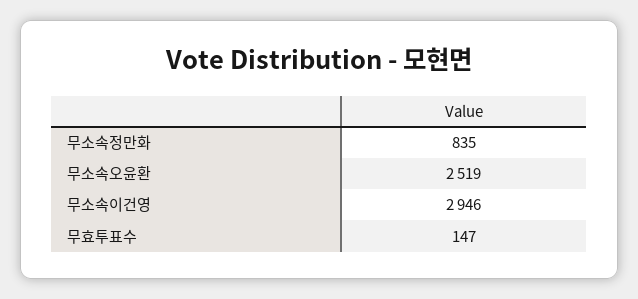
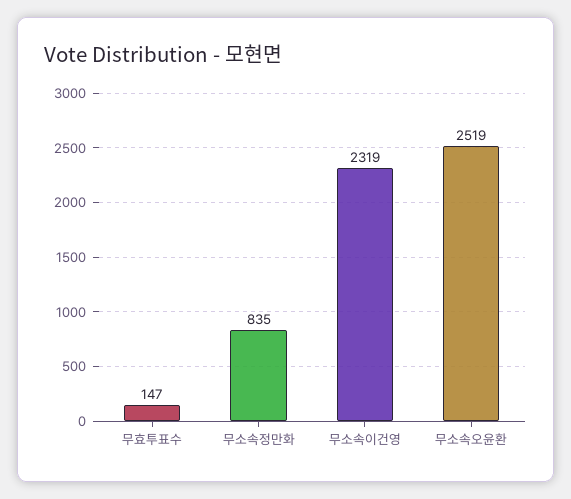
  {
    "무소속정만화": 835,
    "무소속오윤환": 2519,
-   "무소속이건영": 2946,
+   "무소속이건영": 2319,
    "무효투표수": 147
  }

